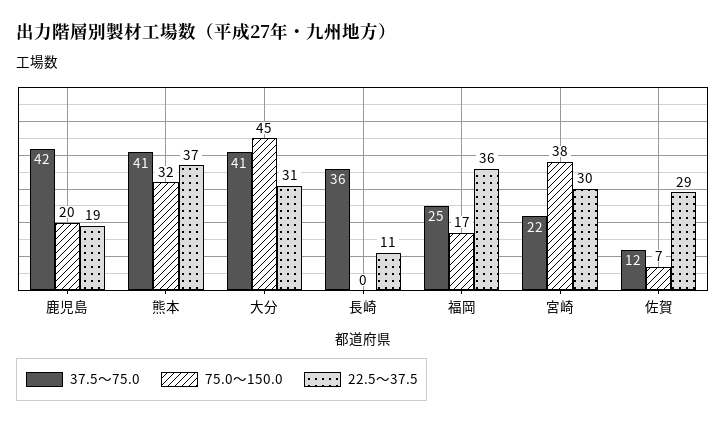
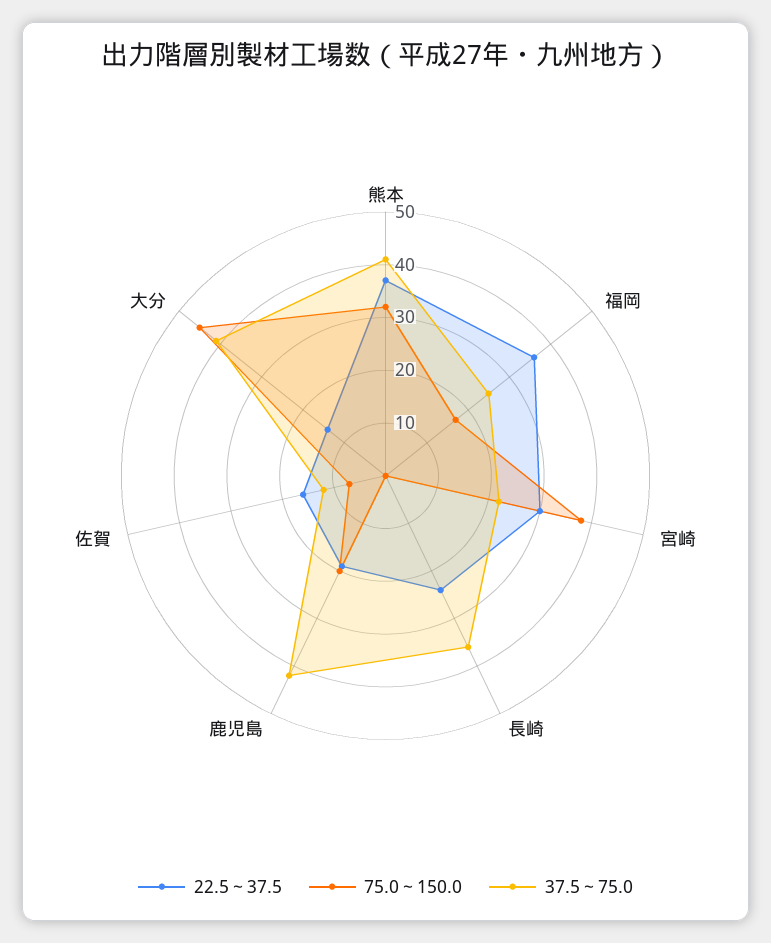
  {
    "37.5～75.0": {
      "鹿児島": 42,
      "熊本": 41,
      "大分": 41,
      "長崎": 36,
      "福岡": 25,
      "宮崎": 22,
      "佐賀": 12
    },
    "75.0～150.0": {
      "鹿児島": 20,
      "熊本": 32,
      "大分": 45,
      "長崎": 0,
      "福岡": 17,
      "宮崎": 38,
      "佐賀": 7
    },
    "22.5～37.5": {
      "鹿児島": 19,
      "熊本": 37,
-     "大分": 31,
+     "大分": 15,
-     "長崎": 11,
+     "長崎": 25,
      "福岡": 36,
      "宮崎": 30,
-     "佐賀": 29
+     "佐賀": 15
    }
  }

